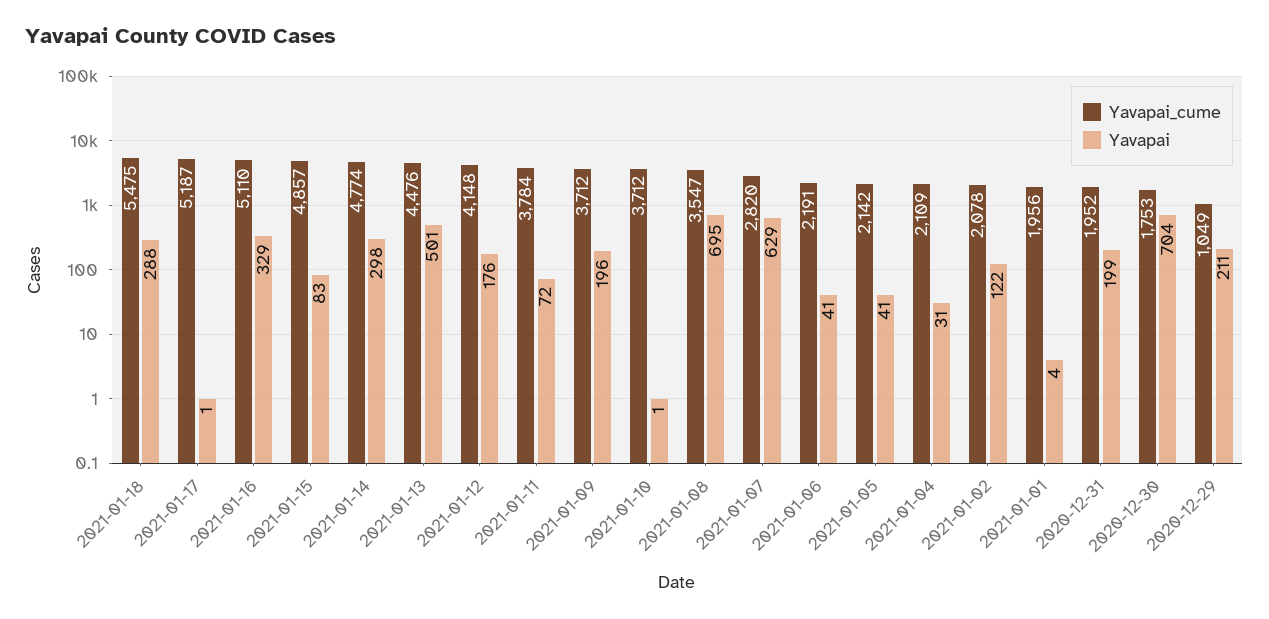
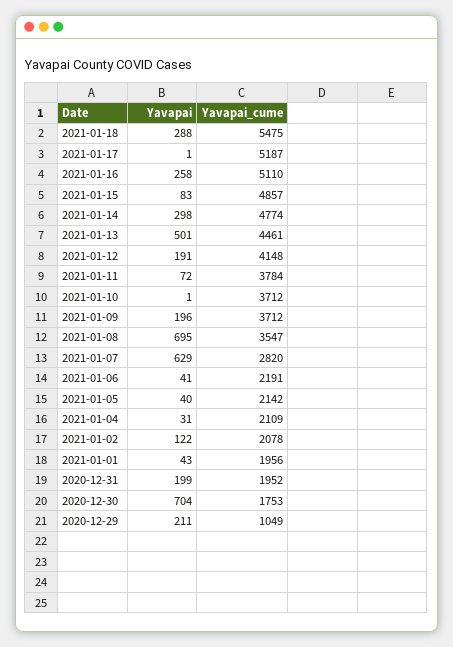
  {
    "Yavapai_cume": {
      "2021-01-18": 5475,
      "2021-01-17": 5187,
      "2021-01-16": 5110,
      "2021-01-15": 4857,
      "2021-01-14": 4774,
-     "2021-01-13": 4476,
+     "2021-01-13": 4461,
      "2021-01-12": 4148,
      "2021-01-11": 3784,
      "2021-01-09": 3712,
      "2021-01-10": 3712,
      "2021-01-08": 3547,
      "2021-01-07": 2820,
      "2021-01-06": 2191,
      "2021-01-05": 2142,
      "2021-01-04": 2109,
      "2021-01-02": 2078,
      "2021-01-01": 1956,
      "2020-12-31": 1952,
      "2020-12-30": 1753,
      "2020-12-29": 1049
    },
    "Yavapai": {
      "2021-01-18": 288,
      "2021-01-17": 1,
-     "2021-01-16": 329,
+     "2021-01-16": 258,
      "2021-01-15": 83,
      "2021-01-14": 298,
      "2021-01-13": 501,
-     "2021-01-12": 176,
+     "2021-01-12": 191,
      "2021-01-11": 72,
      "2021-01-09": 196,
      "2021-01-10": 1,
      "2021-01-08": 695,
      "2021-01-07": 629,
      "2021-01-06": 41,
-     "2021-01-05": 41,
+     "2021-01-05": 40,
      "2021-01-04": 31,
      "2021-01-02": 122,
-     "2021-01-01": 4,
+     "2021-01-01": 43,
      "2020-12-31": 199,
      "2020-12-30": 704,
      "2020-12-29": 211
    }
  }

